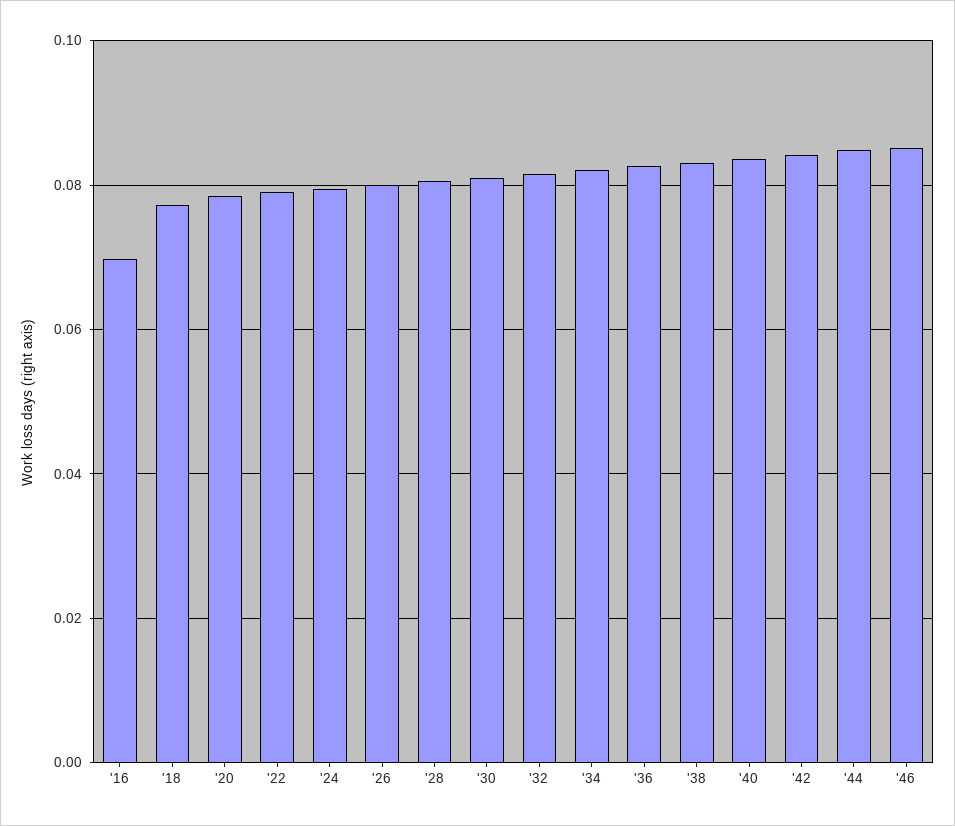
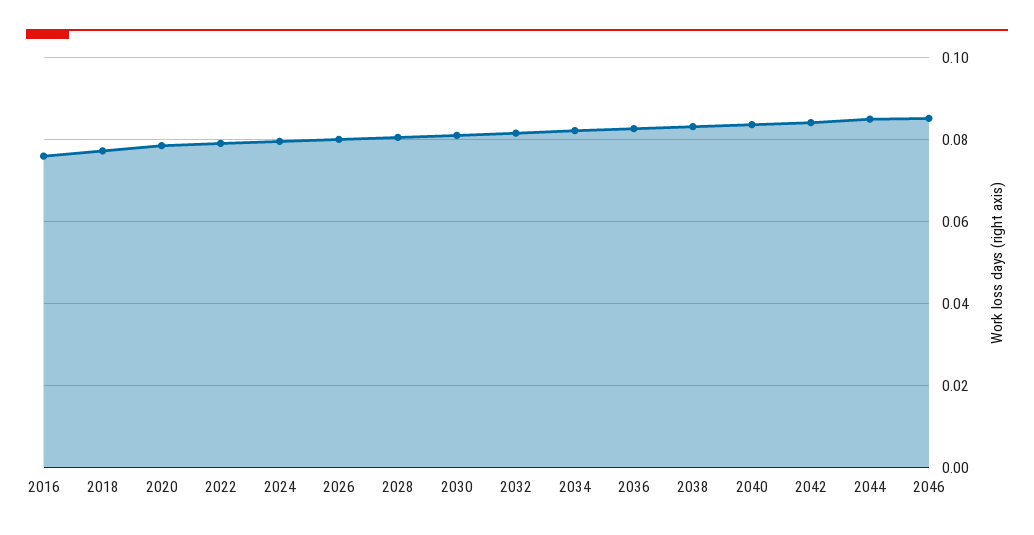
  {
-   "'16": 0.07,
+   "'16": 0.076,
    "'18": 0.078,
    "'20": 0.078,
    "'22": 0.08,
    "'24": 0.08,
    "'26": 0.08,
    "'28": 0.08,
    "'30": 0.082,
    "'32": 0.082,
    "'34": 0.082,
    "'36": 0.082,
    "'38": 0.084,
    "'40": 0.084,
    "'42": 0.084,
    "'44": 0.084,
    "'46": 0.086
  }

